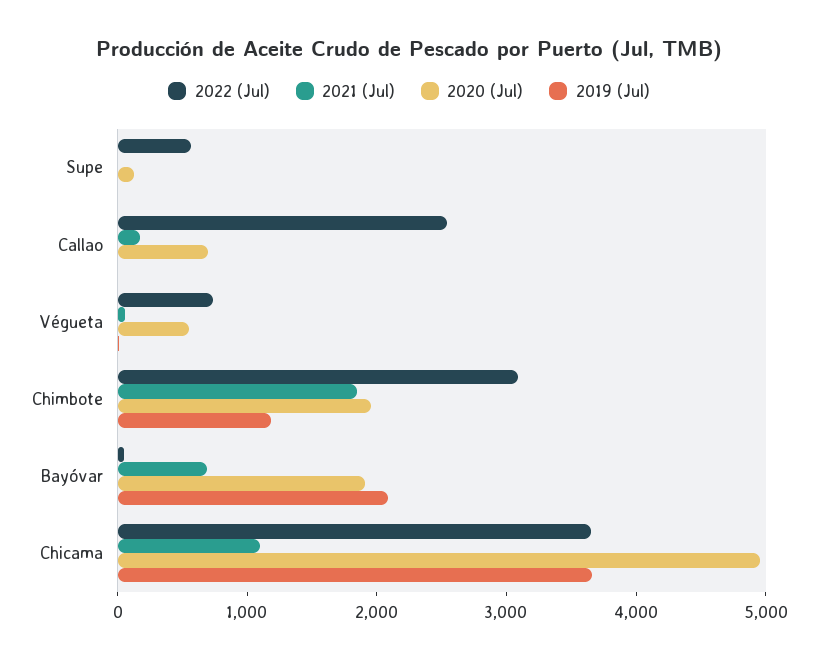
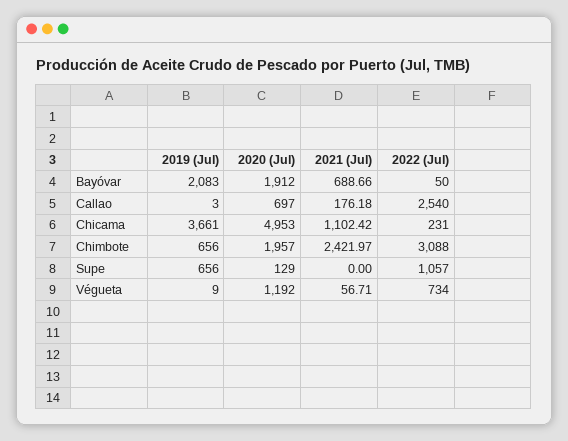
  {
    "2022 (Jul)": {
-     "Supe": 600,
+     "Supe": 1057,
      "Callao": 2540,
      "Végueta": 734,
      "Chimbote": 3088,
      "Bayóvar": 50,
-     "Chicama": 3600
+     "Chicama": 231
    },
    "2021 (Jul)": {
      "Supe": 0,
      "Callao": 176.18,
      "Végueta": 56.71,
-     "Chimbote": 1800,
+     "Chimbote": 2421.97,
      "Bayóvar": 688.66,
      "Chicama": 1102.42
    },
    "2020 (Jul)": {
      "Supe": 129,
      "Callao": 697,
-     "Végueta": 600,
+     "Végueta": 1192,
      "Chimbote": 1957,
      "Bayóvar": 1912,
      "Chicama": 4953
    },
    "2019 (Jul)": {
-     "Supe": 0,
+     "Supe": 656,
      "Callao": 3,
      "Végueta": 9,
-     "Chimbote": 1200,
+     "Chimbote": 656,
      "Bayóvar": 2083,
      "Chicama": 3661
    }
  }

